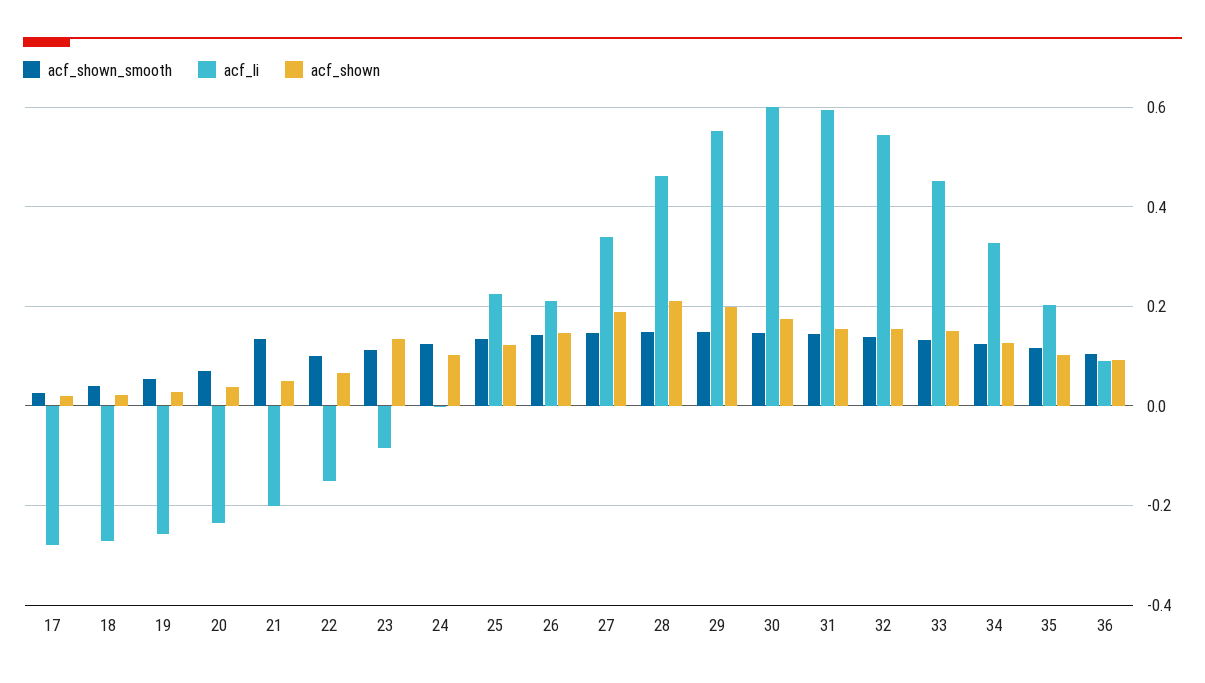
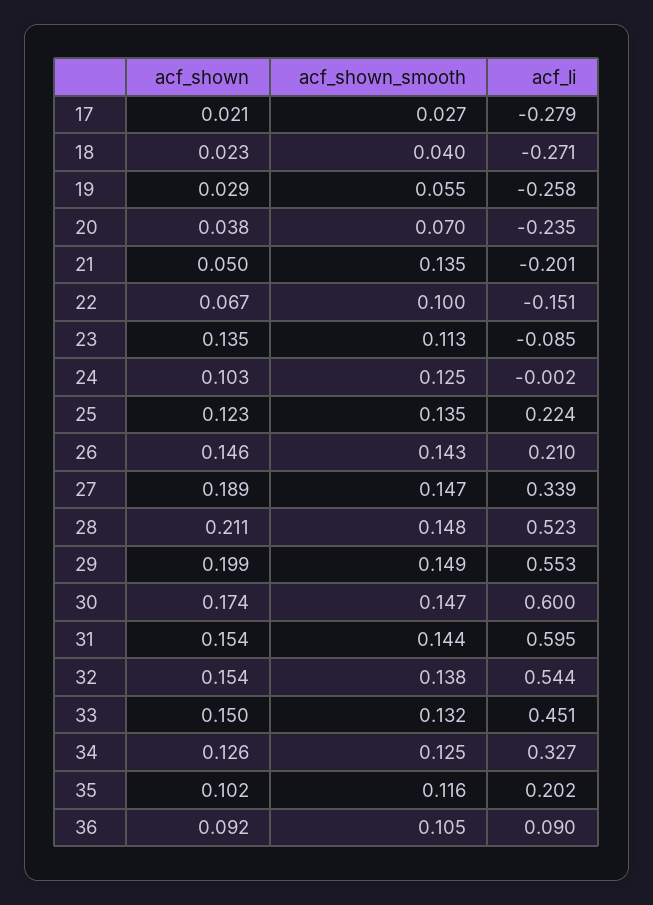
  {
    "acf_shown_smooth": {
      "17": 0.027,
      "18": 0.04,
      "19": 0.055,
      "20": 0.07,
      "21": 0.135,
      "22": 0.1,
      "23": 0.113,
      "24": 0.125,
      "25": 0.135,
      "26": 0.143,
      "27": 0.147,
      "28": 0.148,
      "29": 0.149,
      "30": 0.147,
      "31": 0.144,
      "32": 0.138,
      "33": 0.132,
      "34": 0.125,
      "35": 0.116,
      "36": 0.105
    },
    "acf_li": {
      "17": -0.279,
      "18": -0.271,
      "19": -0.258,
      "20": -0.235,
      "21": -0.201,
      "22": -0.151,
      "23": -0.085,
      "24": -0.002,
      "25": 0.224,
      "26": 0.21,
      "27": 0.339,
-     "28": 0.46,
+     "28": 0.523,
      "29": 0.553,
      "30": 0.6,
      "31": 0.595,
      "32": 0.544,
      "33": 0.451,
      "34": 0.327,
      "35": 0.202,
      "36": 0.09
    },
    "acf_shown": {
      "17": 0.021,
      "18": 0.023,
      "19": 0.029,
      "20": 0.038,
      "21": 0.05,
      "22": 0.067,
      "23": 0.135,
      "24": 0.103,
      "25": 0.123,
      "26": 0.146,
      "27": 0.189,
      "28": 0.211,
      "29": 0.199,
      "30": 0.174,
      "31": 0.154,
      "32": 0.154,
      "33": 0.15,
      "34": 0.126,
      "35": 0.102,
      "36": 0.092
    }
  }

